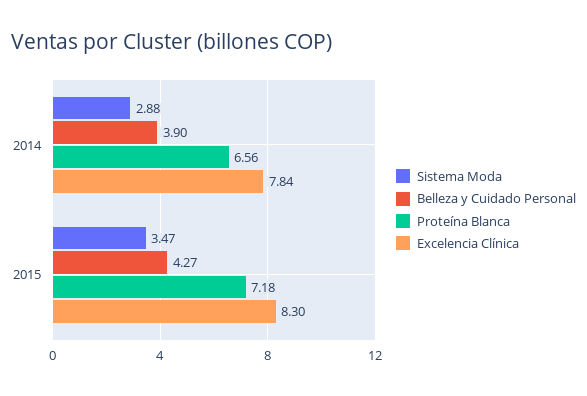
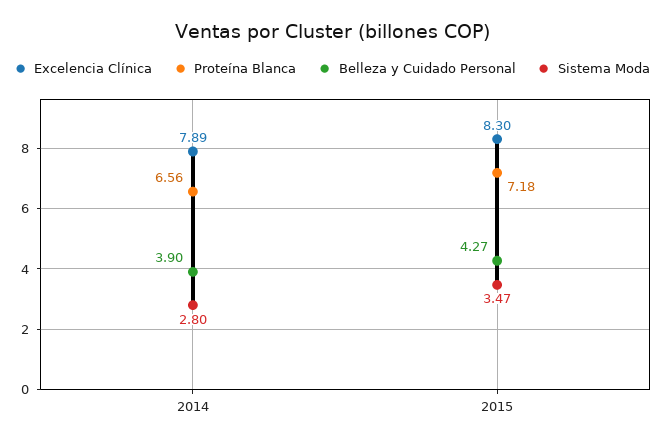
  {
    "Sistema Moda": {
-     "2014": 2.88,
+     "2014": 2.8,
      "2015": 3.47
    },
    "Belleza y Cuidado Personal": {
      "2014": 3.9,
      "2015": 4.27
    },
    "Proteína Blanca": {
      "2014": 6.56,
      "2015": 7.18
    },
    "Excelencia Clínica": {
-     "2014": 7.84,
+     "2014": 7.89,
      "2015": 8.3
    }
  }

